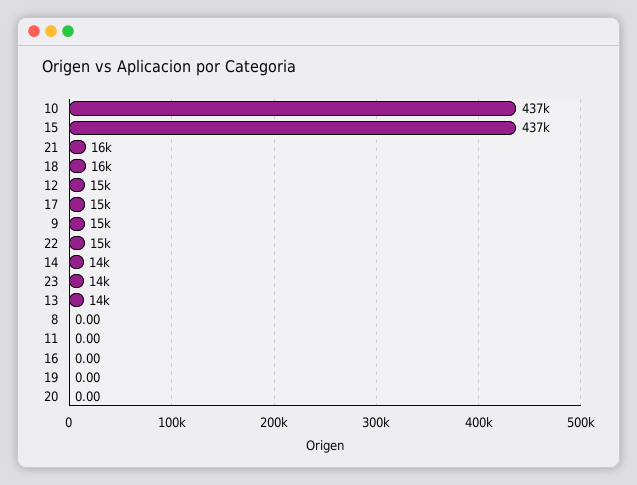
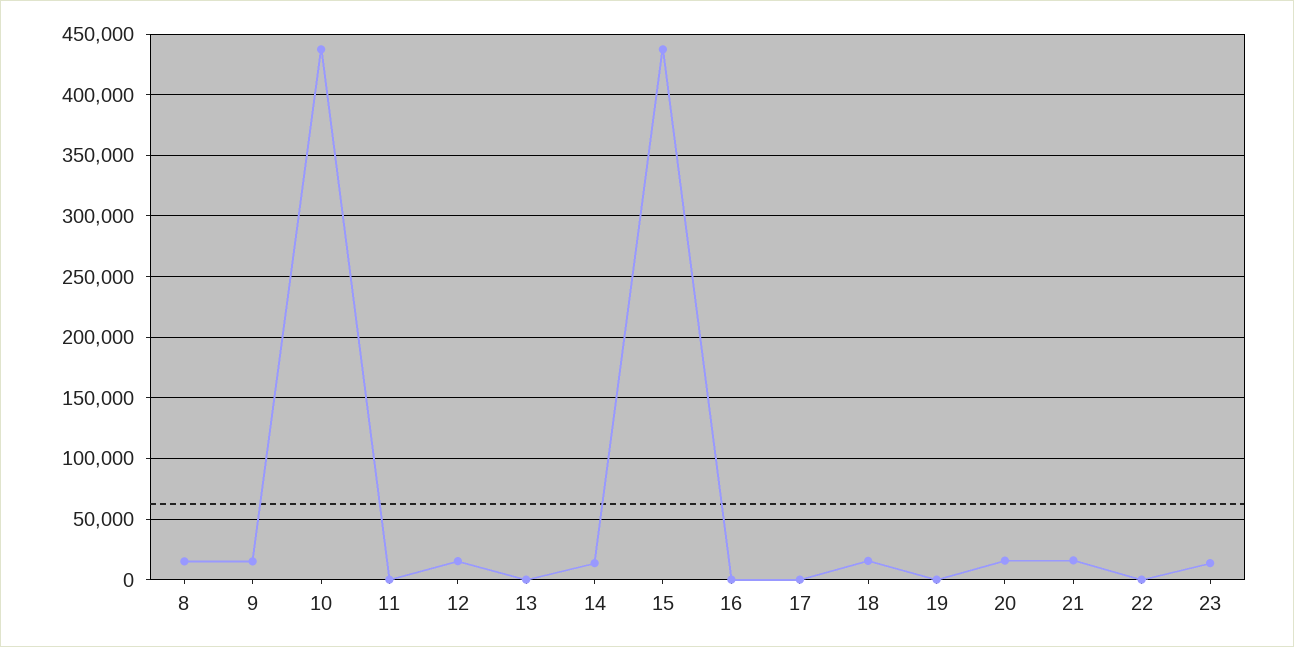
  {
    "10": 437000,
    "15": 437000,
    "21": 16000,
    "18": 16000,
    "12": 15000,
-   "17": 15000,
+   "17": 0,
    "9": 15000,
-   "22": 15000,
+   "22": 0,
    "14": 14000,
    "23": 14000,
-   "13": 14000,
+   "13": 0,
-   "8": 0,
+   "8": 15000,
    "11": 0,
    "16": 0,
    "19": 0,
-   "20": 0
+   "20": 15000
  }

